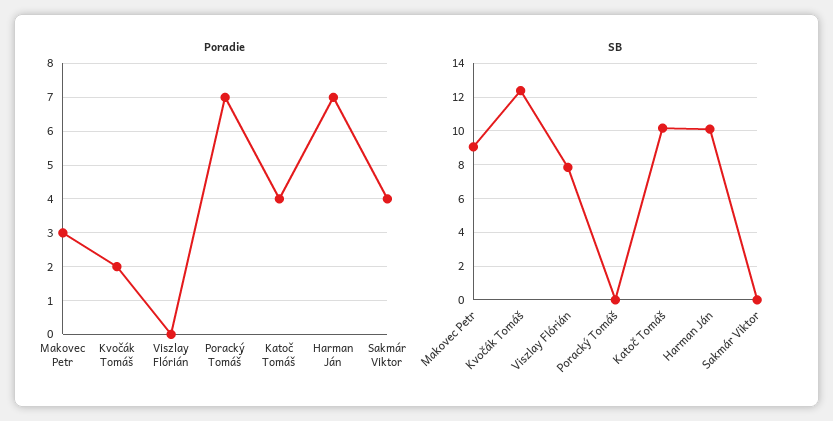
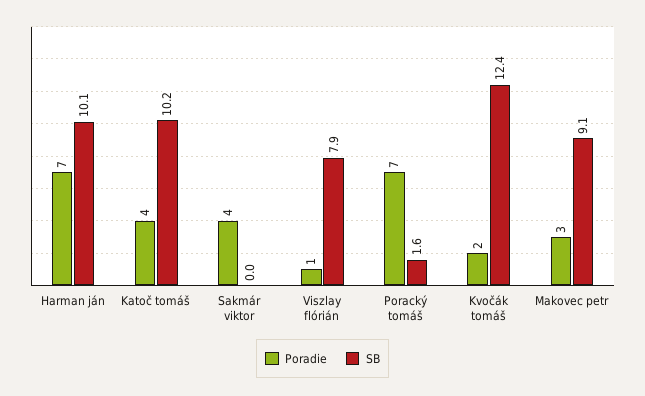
  {
    "Poradie": {
      "Makovec Petr": 3,
      "Kvočák Tomáš": 2,
-     "Viszlay Flórián": 0,
+     "Viszlay Flórián": 1,
      "Poracký Tomáš": 7,
      "Katoč Tomáš": 4,
      "Harman Ján": 7,
      "Sakmár Viktor": 4
    },
    "SB": {
      "Makovec Petr": 9.1,
      "Kvočák Tomáš": 12.4,
      "Viszlay Flórián": 7.9,
-     "Poracký Tomáš": 0,
+     "Poracký Tomáš": 1.6,
      "Katoč Tomáš": 10.2,
      "Harman Ján": 10.1,
      "Sakmár Viktor": 0
    }
  }

